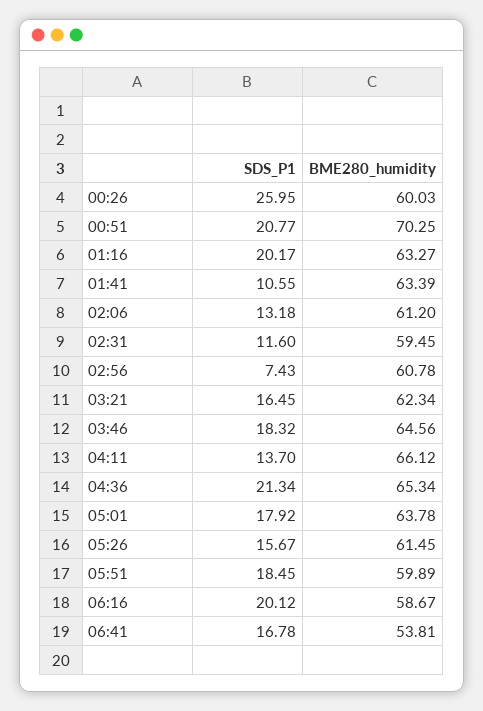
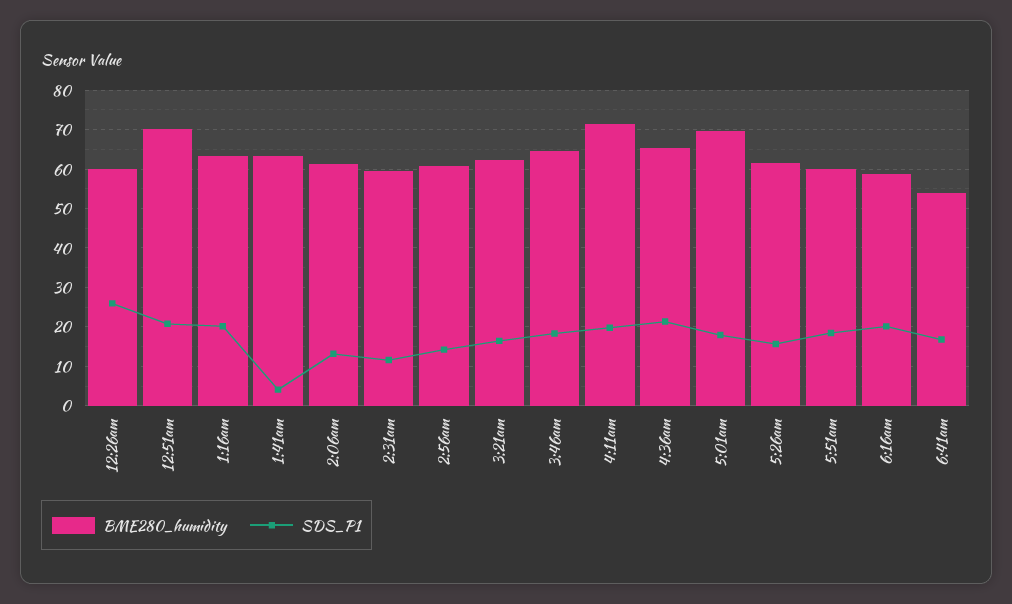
  {
    "SDS_P1": {
      "00:26": 25.95,
      "00:51": 20.77,
      "01:16": 20.17,
-     "01:41": 10.55,
+     "01:41": 4,
      "02:06": 13.18,
      "02:31": 11.6,
-     "02:56": 7.43,
+     "02:56": 14,
      "03:21": 16.45,
      "03:46": 18.32,
-     "04:11": 13.7,
+     "04:11": 20,
      "04:36": 21.34,
      "05:01": 17.92,
      "05:26": 15.67,
      "05:51": 18.45,
      "06:16": 20.12,
      "06:41": 16.78
    },
    "BME280_humidity": {
      "00:26": 60.03,
      "00:51": 70.25,
      "01:16": 63.27,
      "01:41": 63.39,
      "02:06": 61.2,
      "02:31": 59.45,
      "02:56": 60.78,
      "03:21": 62.34,
      "03:46": 64.56,
-     "04:11": 66.12,
+     "04:11": 72,
      "04:36": 65.34,
-     "05:01": 63.78,
+     "05:01": 70,
      "05:26": 61.45,
      "05:51": 59.89,
      "06:16": 58.67,
      "06:41": 53.81
    }
  }

